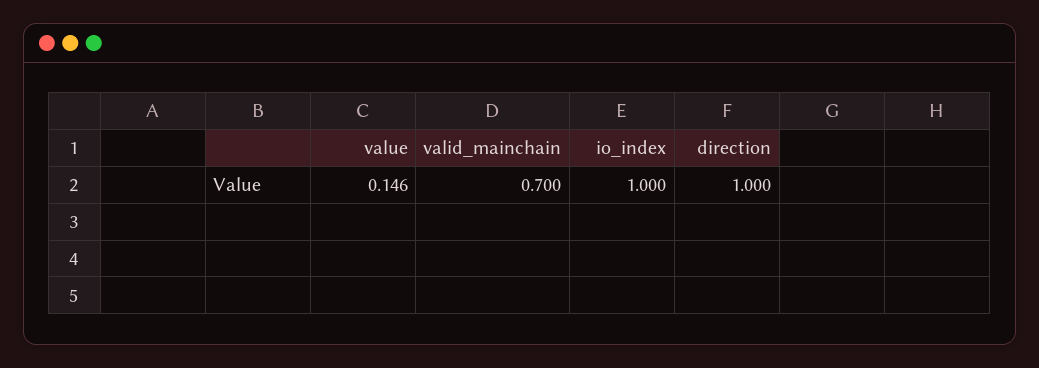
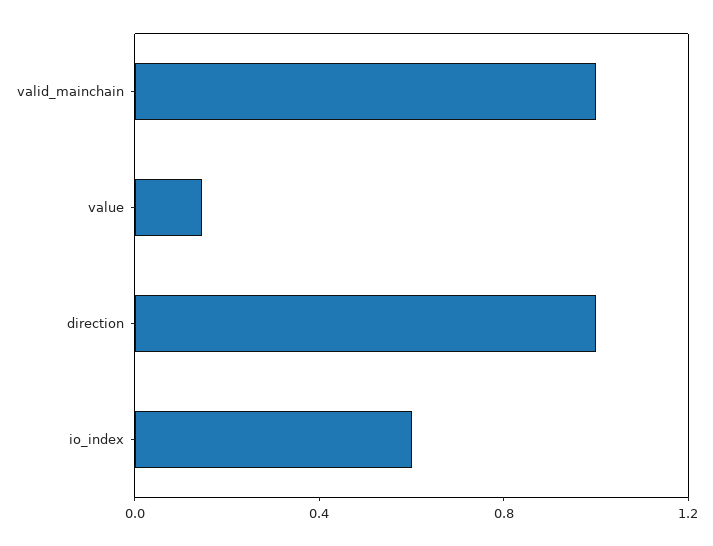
  {
    "value": 0.146,
-   "valid_mainchain": 0.7,
+   "valid_mainchain": 1,
-   "io_index": 1,
+   "io_index": 0.6,
    "direction": 1
  }

